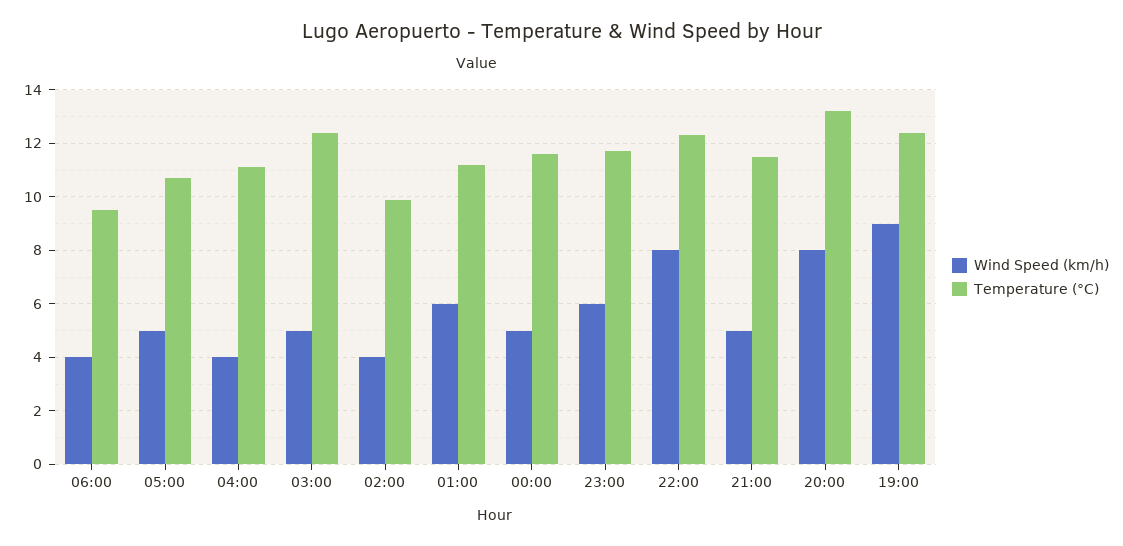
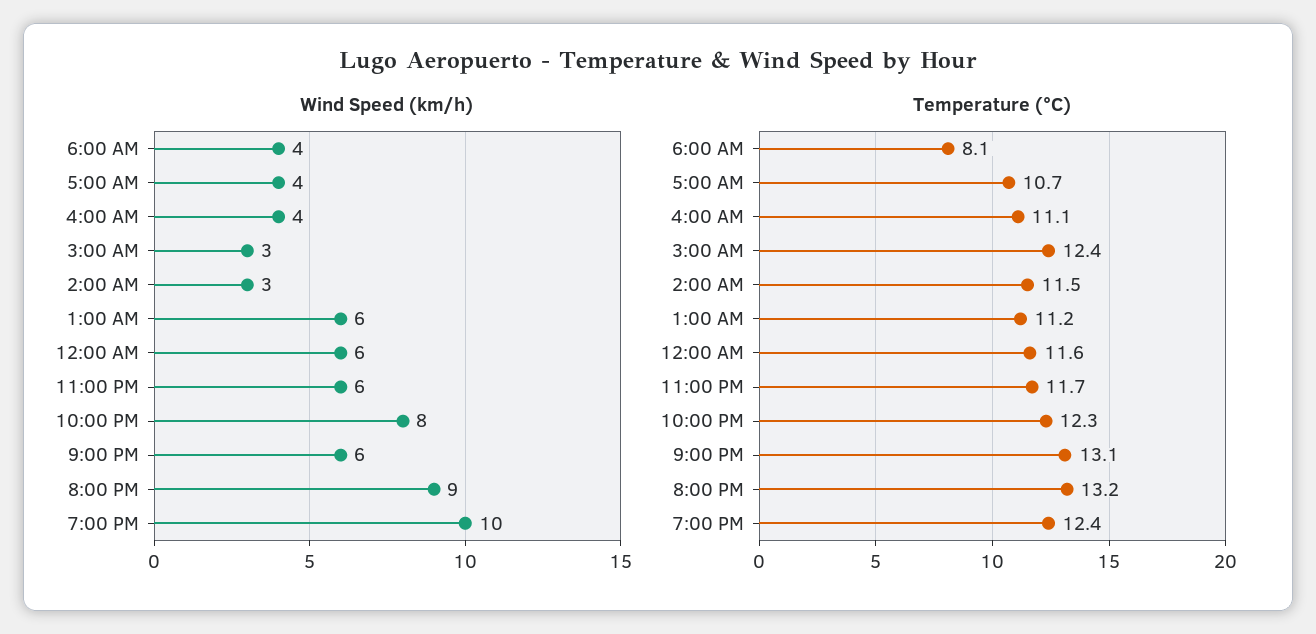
  {
    "Wind Speed (km/h)": {
      "06:00": 4,
-     "05:00": 5,
+     "05:00": 4,
      "04:00": 4,
-     "03:00": 5,
+     "03:00": 3,
-     "02:00": 4,
+     "02:00": 3,
      "01:00": 6,
-     "00:00": 5,
+     "00:00": 6,
      "23:00": 6,
      "22:00": 8,
-     "21:00": 5,
+     "21:00": 6,
-     "20:00": 8,
+     "20:00": 9,
-     "19:00": 9
+     "19:00": 10
    },
    "Temperature (°C)": {
-     "06:00": 9.5,
+     "06:00": 8.1,
      "05:00": 10.7,
      "04:00": 11.1,
      "03:00": 12.4,
-     "02:00": 10,
+     "02:00": 11.5,
      "01:00": 11.2,
      "00:00": 11.6,
      "23:00": 11.7,
      "22:00": 12.3,
-     "21:00": 11.5,
+     "21:00": 13.1,
      "20:00": 13.2,
      "19:00": 12.4
    }
  }

